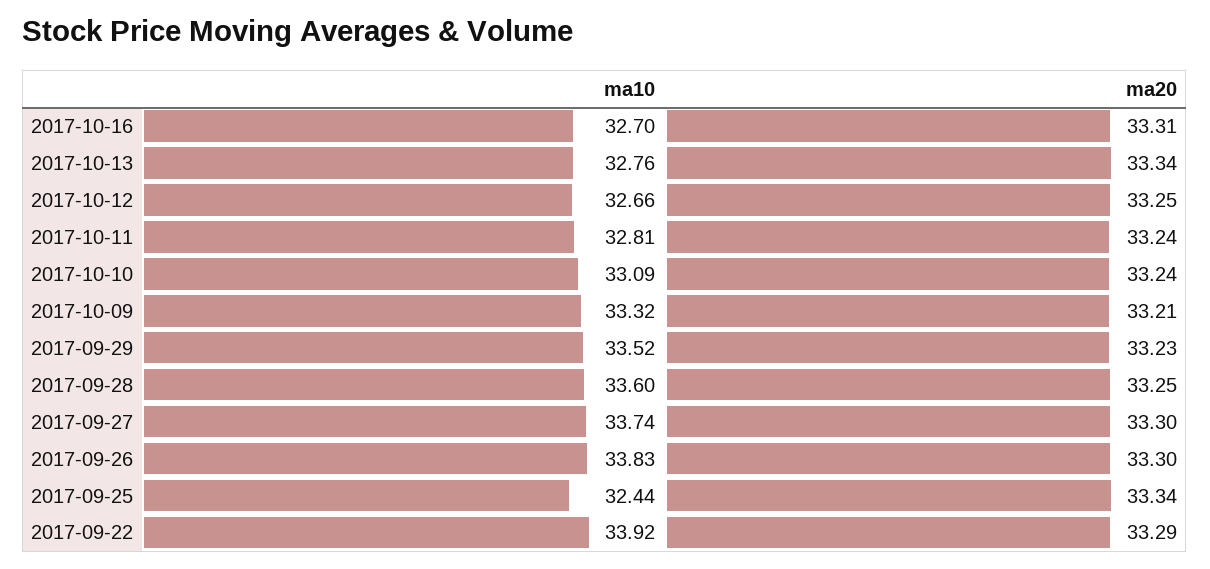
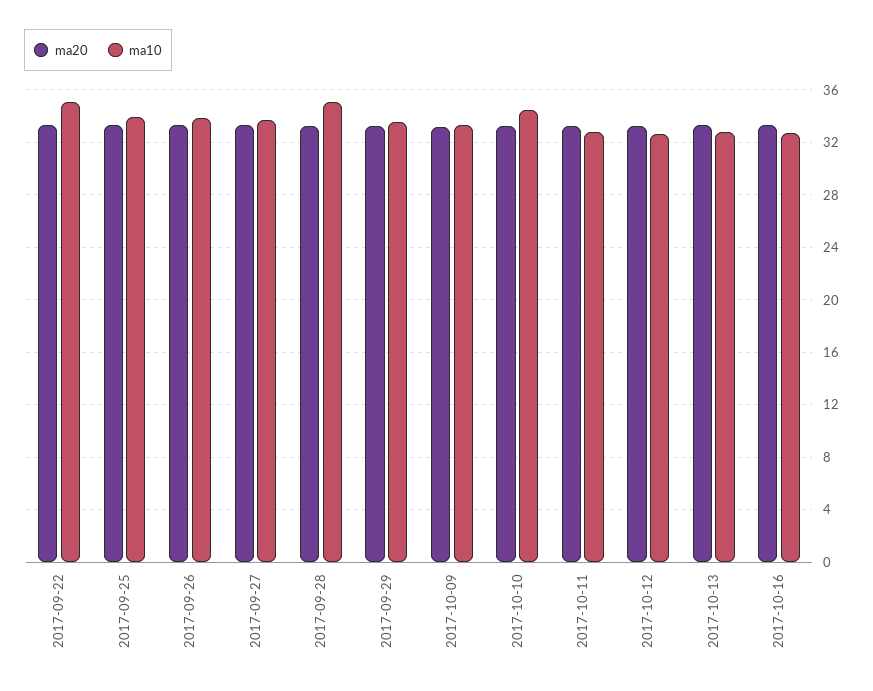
  {
    "ma10": {
      "2017-10-16": 32.7,
      "2017-10-13": 32.76,
      "2017-10-12": 32.66,
      "2017-10-11": 32.81,
-     "2017-10-10": 33.09,
+     "2017-10-10": 34.5,
      "2017-10-09": 33.32,
      "2017-09-29": 33.52,
-     "2017-09-28": 33.6,
+     "2017-09-28": 35,
      "2017-09-27": 33.74,
      "2017-09-26": 33.83,
-     "2017-09-25": 32.44,
+     "2017-09-25": 34,
-     "2017-09-22": 33.92
+     "2017-09-22": 35
    },
    "ma20": {
      "2017-10-16": 33.31,
      "2017-10-13": 33.34,
      "2017-10-12": 33.25,
      "2017-10-11": 33.24,
      "2017-10-10": 33.24,
      "2017-10-09": 33.21,
      "2017-09-29": 33.23,
      "2017-09-28": 33.25,
      "2017-09-27": 33.3,
      "2017-09-26": 33.3,
      "2017-09-25": 33.34,
      "2017-09-22": 33.29
    }
  }

